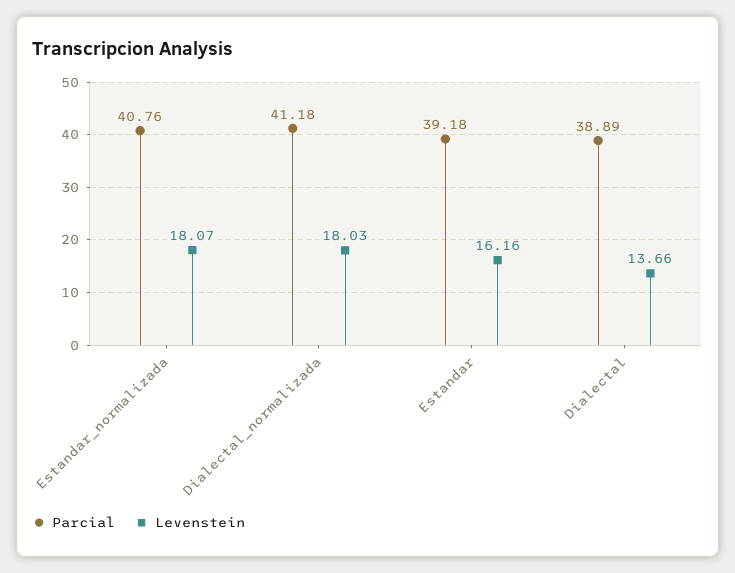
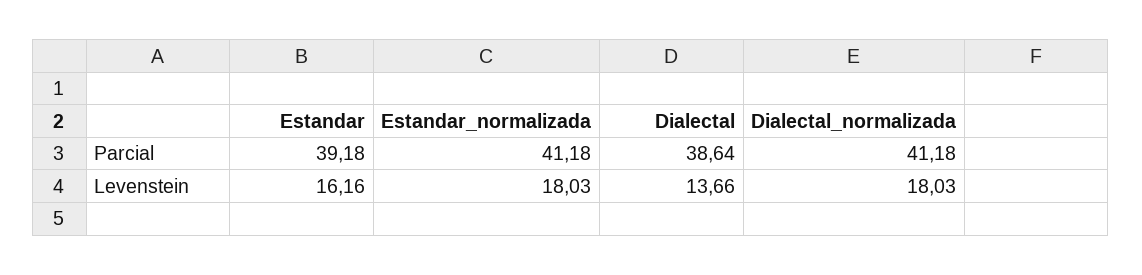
  {
    "Parcial": {
-     "Estandar_normalizada": 40.76,
+     "Estandar_normalizada": 41.18,
      "Dialectal_normalizada": 41.18,
      "Estandar": 39.18,
-     "Dialectal": 38.89
+     "Dialectal": 38.64
    },
    "Levenstein": {
-     "Estandar_normalizada": 18.07,
+     "Estandar_normalizada": 18.03,
      "Dialectal_normalizada": 18.03,
      "Estandar": 16.16,
      "Dialectal": 13.66
    }
  }

